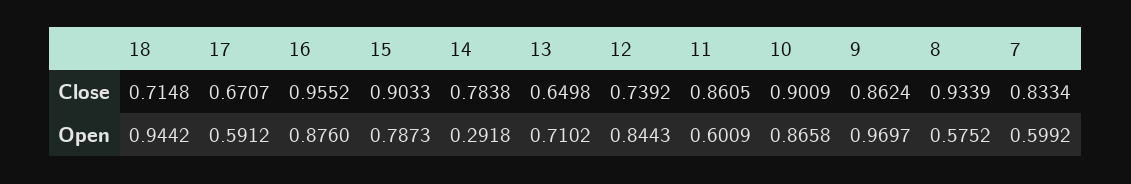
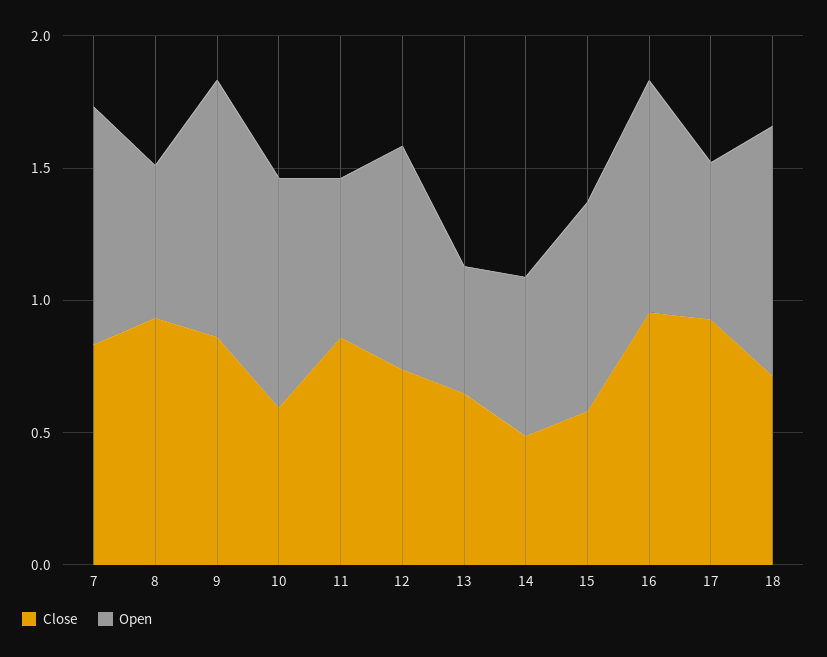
  {
    "Close": {
      "18": 0.7148,
-     "17": 0.6707,
+     "17": 0.9,
      "16": 0.9552,
-     "15": 0.9033,
+     "15": 0.6,
-     "14": 0.7838,
+     "14": 0.5,
      "13": 0.6498,
      "12": 0.7392,
      "11": 0.8605,
-     "10": 0.9009,
+     "10": 0.6,
      "9": 0.8624,
      "8": 0.9339,
      "7": 0.8334
    },
    "Open": {
      "18": 0.9442,
      "17": 0.5912,
      "16": 0.876,
      "15": 0.7873,
-     "14": 0.2918,
+     "14": 0.6,
-     "13": 0.7102,
+     "13": 0.5,
      "12": 0.8443,
      "11": 0.6009,
      "10": 0.8658,
      "9": 0.9697,
      "8": 0.5752,
-     "7": 0.5992
+     "7": 0.9
    }
  }

